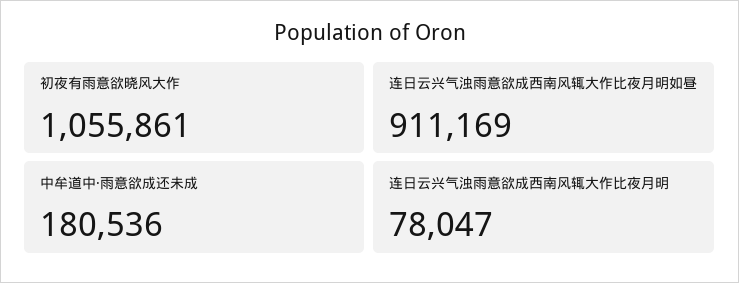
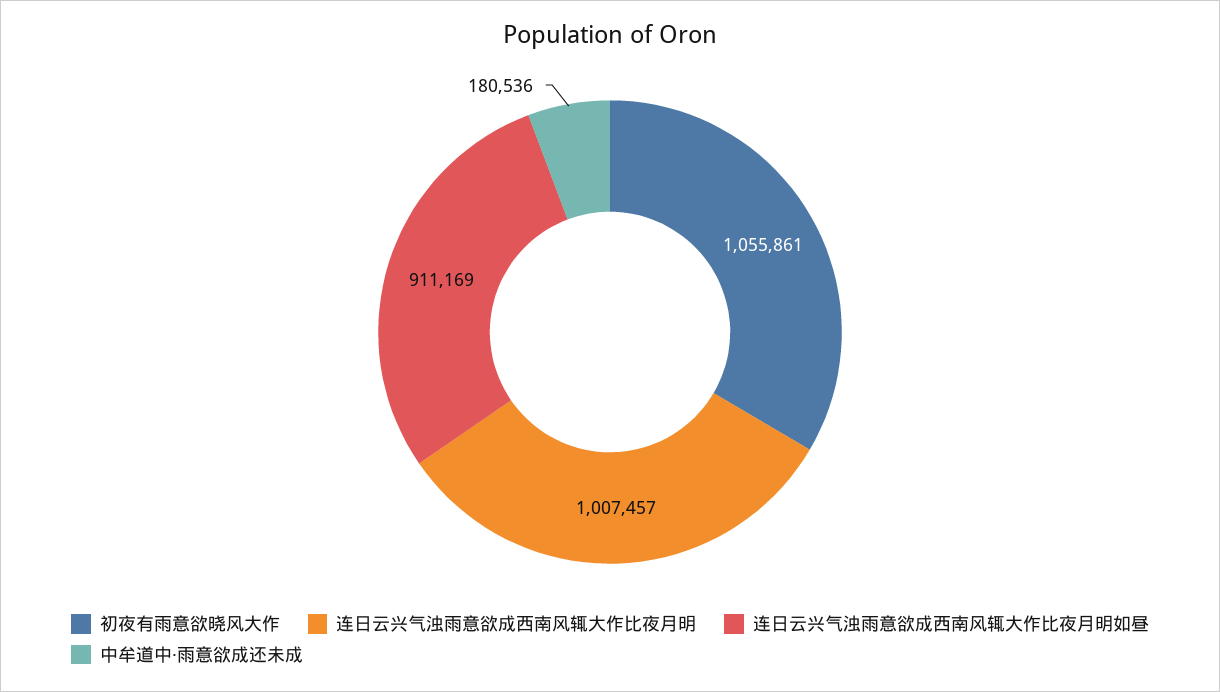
  {
    "初夜有雨意欲晓风大作": 1055861,
    "连日云兴气浊雨意欲成西南风辄大作比夜月明如昼": 911169,
    "中牟道中·雨意欲成还未成": 180536,
-   "连日云兴气浊雨意欲成西南风辄大作比夜月明": 78047
+   "连日云兴气浊雨意欲成西南风辄大作比夜月明": 1007457
  }

